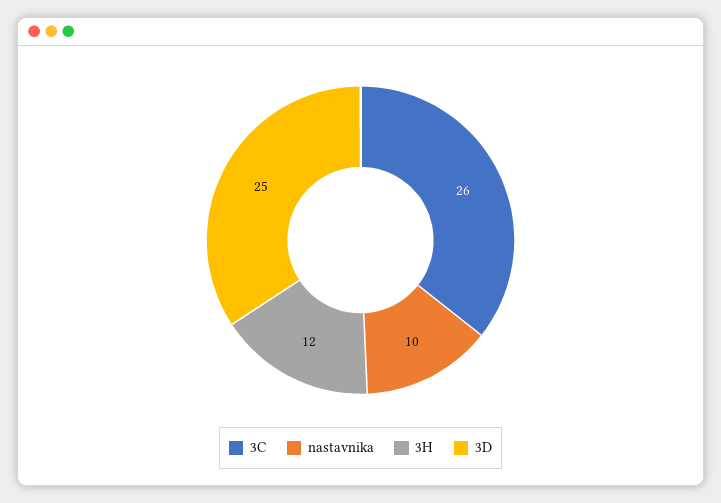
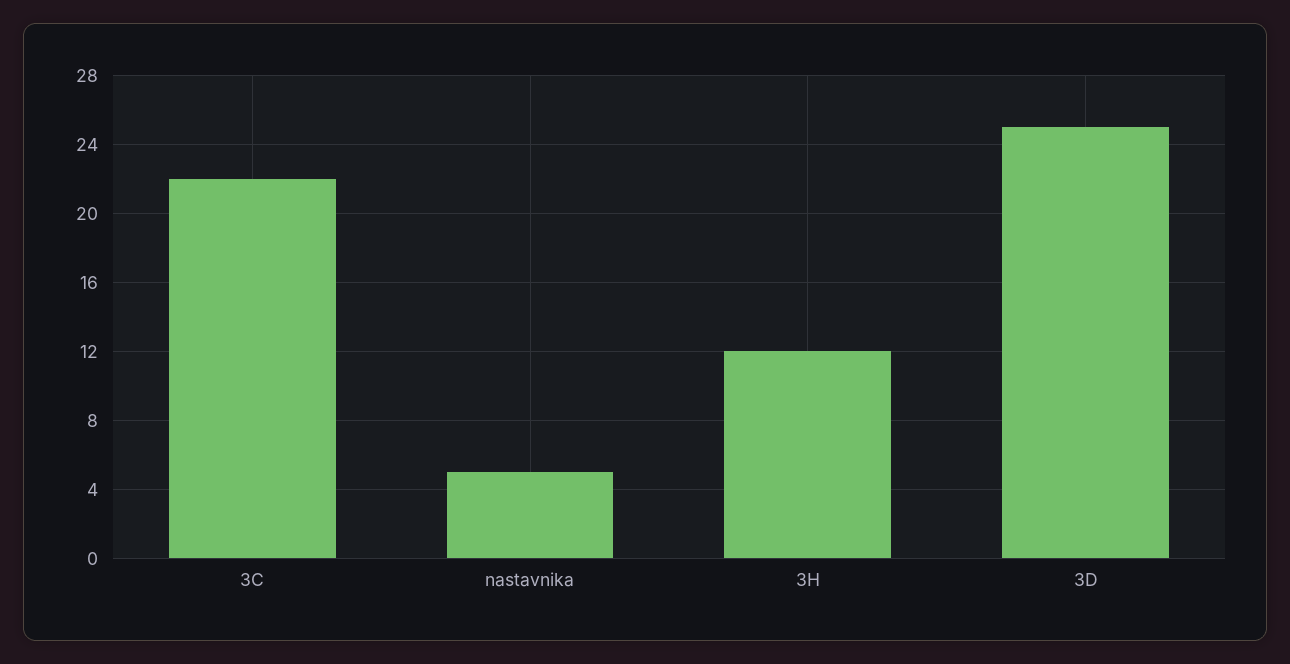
  {
-   "3C": 26,
+   "3C": 22,
-   "nastavnika": 10,
+   "nastavnika": 5,
    "3H": 12,
    "3D": 25
  }

